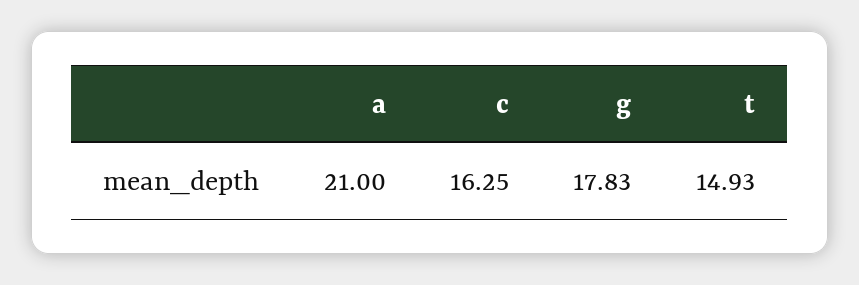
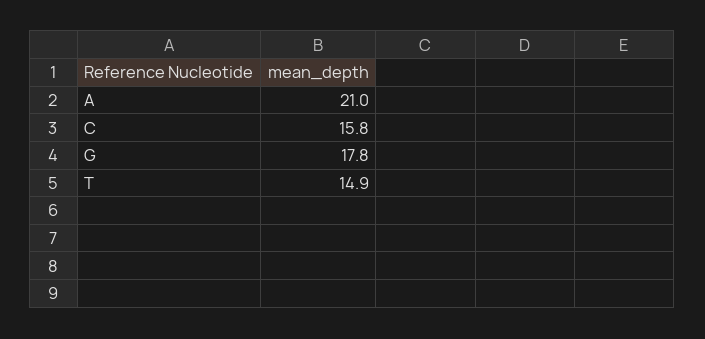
  {
    "a": 21,
-   "c": 16.25,
+   "c": 15.8,
    "g": 17.83,
    "t": 14.93
  }

